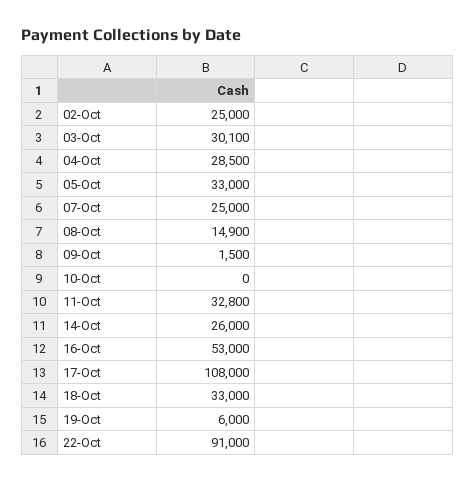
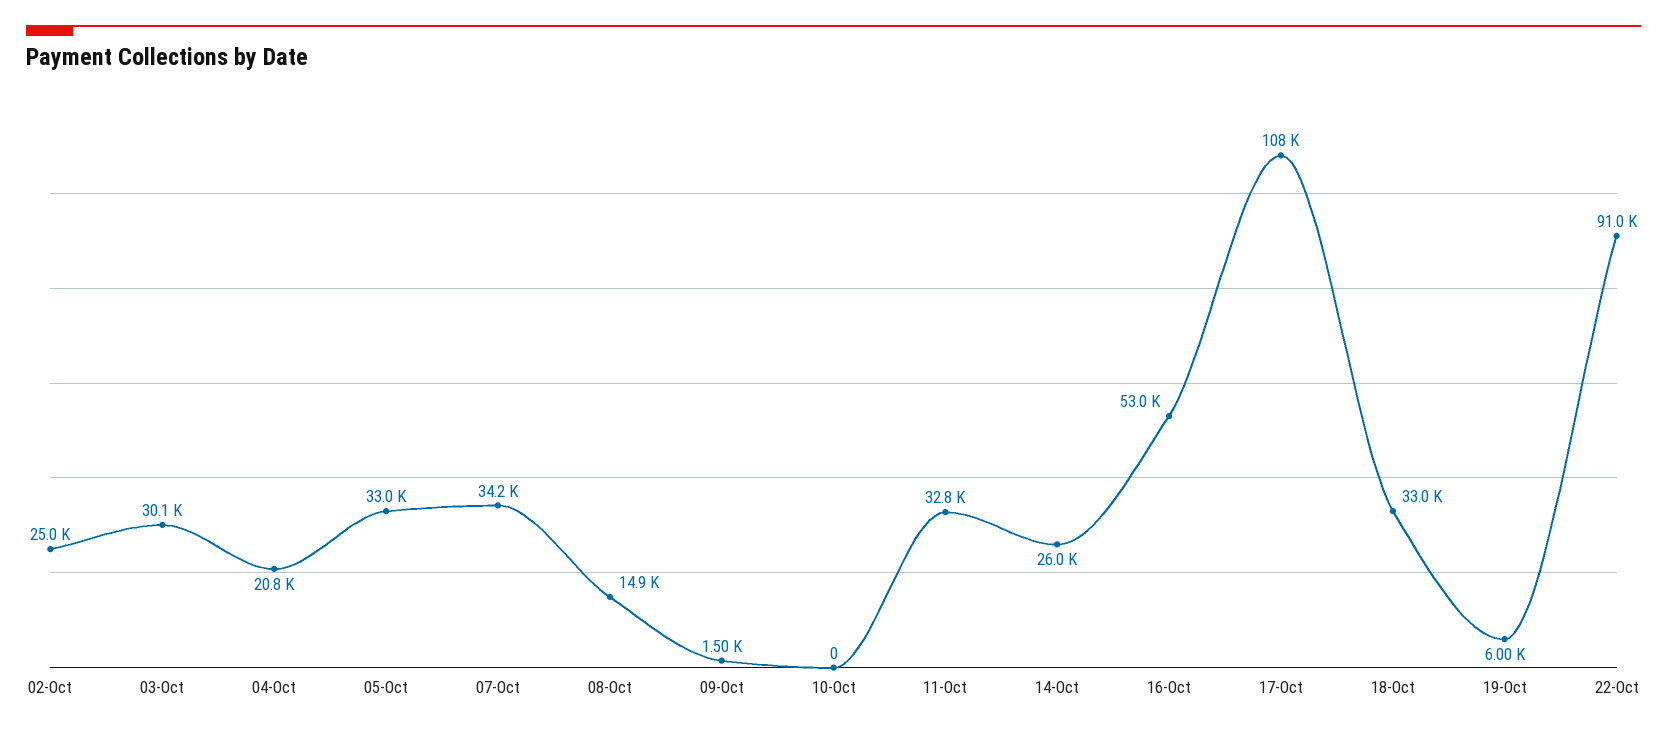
  {
    "02-Oct": 25000,
    "03-Oct": 30100,
-   "04-Oct": 28500,
+   "04-Oct": 20800,
    "05-Oct": 33000,
-   "07-Oct": 25000,
+   "07-Oct": 34200,
    "08-Oct": 14900,
    "09-Oct": 1500,
    "10-Oct": 0,
    "11-Oct": 32800,
    "14-Oct": 26000,
    "16-Oct": 53000,
    "17-Oct": 108000,
    "18-Oct": 33000,
    "19-Oct": 6000,
    "22-Oct": 91000
  }

